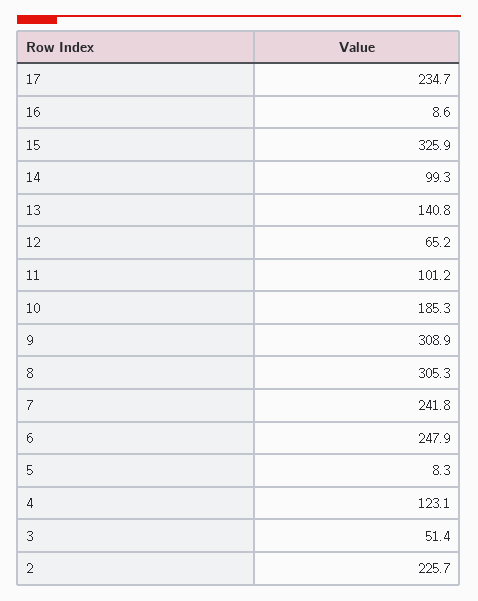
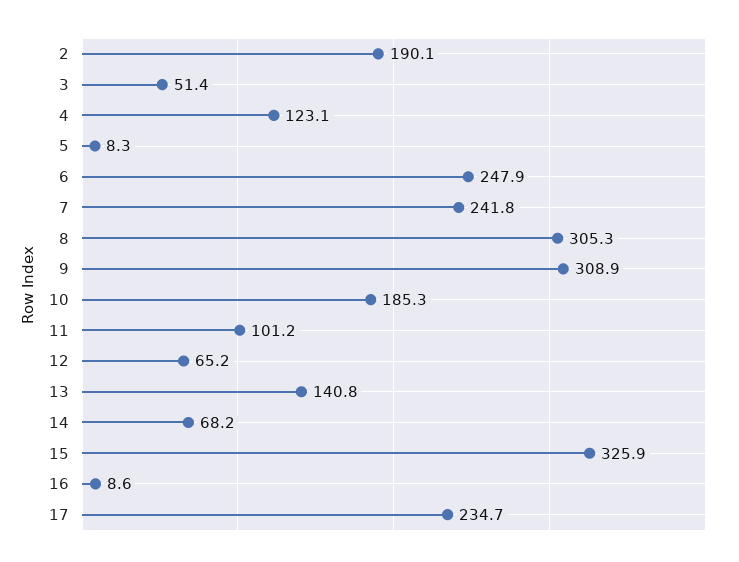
  {
    "17": 234.7,
    "16": 8.6,
    "15": 325.9,
-   "14": 99.3,
+   "14": 68.2,
    "13": 140.8,
    "12": 65.2,
    "11": 101.2,
    "10": 185.3,
    "9": 308.9,
    "8": 305.3,
    "7": 241.8,
    "6": 247.9,
    "5": 8.3,
    "4": 123.1,
    "3": 51.4,
-   "2": 225.7
+   "2": 190.1
  }

